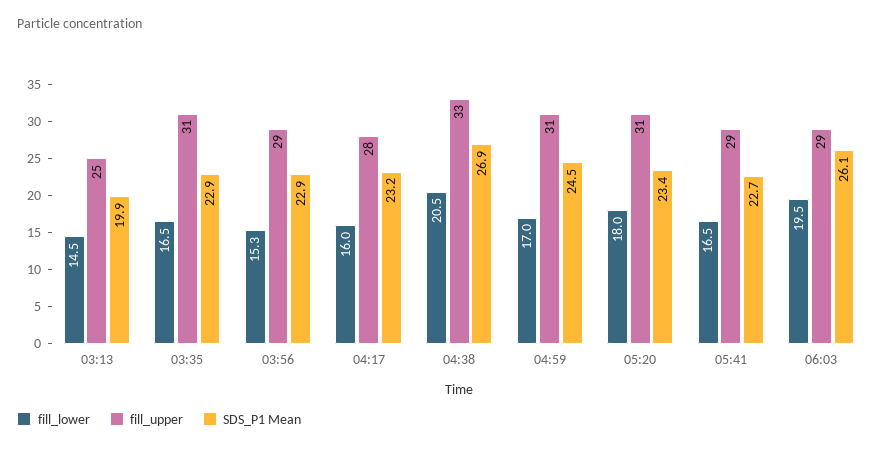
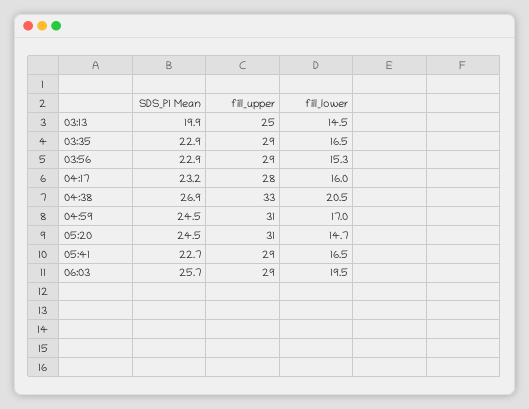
  {
    "fill_lower": {
      "03:13": 14.5,
      "03:35": 16.5,
      "03:56": 15.3,
      "04:17": 16,
      "04:38": 20.5,
      "04:59": 17,
-     "05:20": 18,
+     "05:20": 14.7,
      "05:41": 16.5,
      "06:03": 19.5
    },
    "fill_upper": {
      "03:13": 25,
-     "03:35": 31,
+     "03:35": 29,
      "03:56": 29,
      "04:17": 28,
      "04:38": 33,
      "04:59": 31,
      "05:20": 31,
      "05:41": 29,
      "06:03": 29
    },
    "SDS_P1 Mean": {
      "03:13": 19.9,
      "03:35": 22.9,
      "03:56": 22.9,
      "04:17": 23.2,
      "04:38": 26.9,
      "04:59": 24.5,
-     "05:20": 23.4,
+     "05:20": 24.5,
      "05:41": 22.7,
-     "06:03": 26.1
+     "06:03": 25.7
    }
  }

